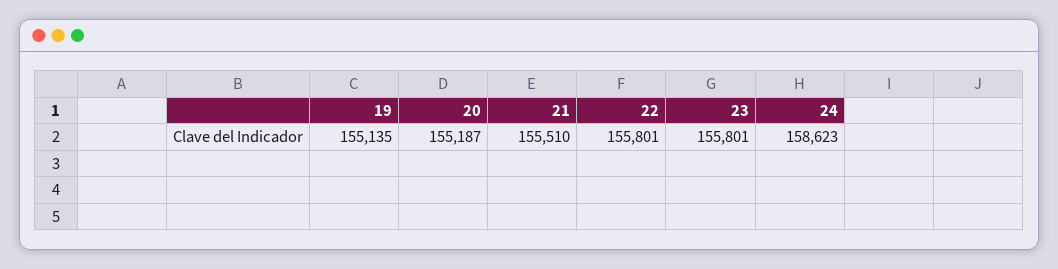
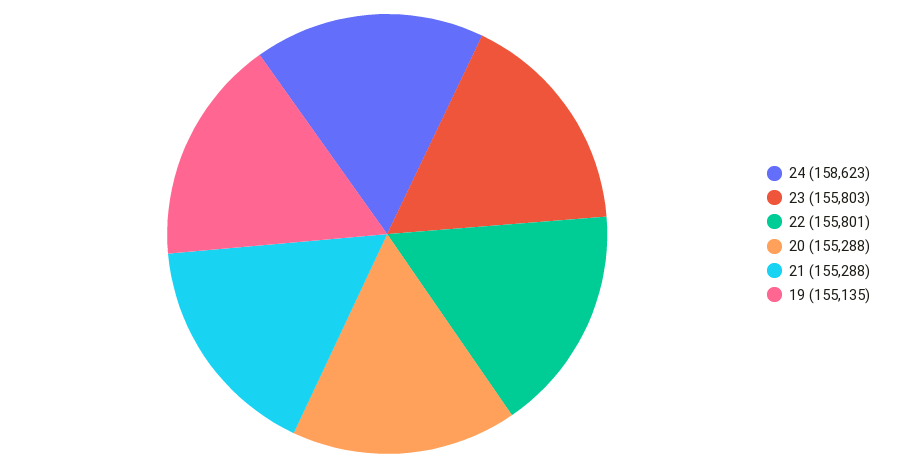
  {
    "19": 155135,
-   "20": 155187,
+   "20": 155288,
-   "21": 155510,
+   "21": 155288,
    "22": 155801,
-   "23": 155801,
+   "23": 155803,
    "24": 158623
  }

